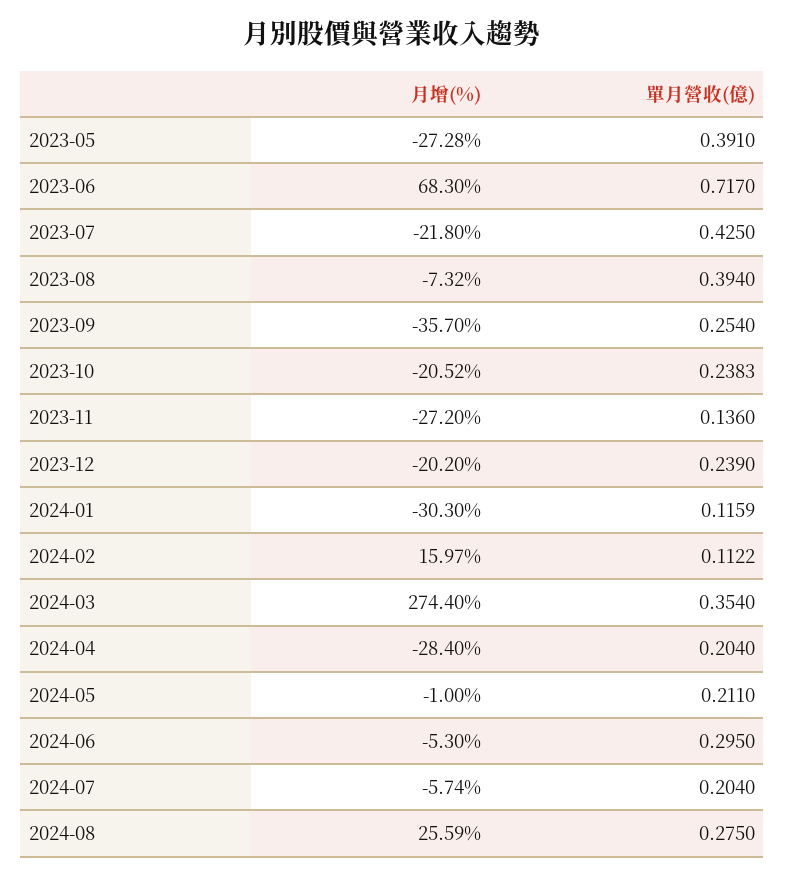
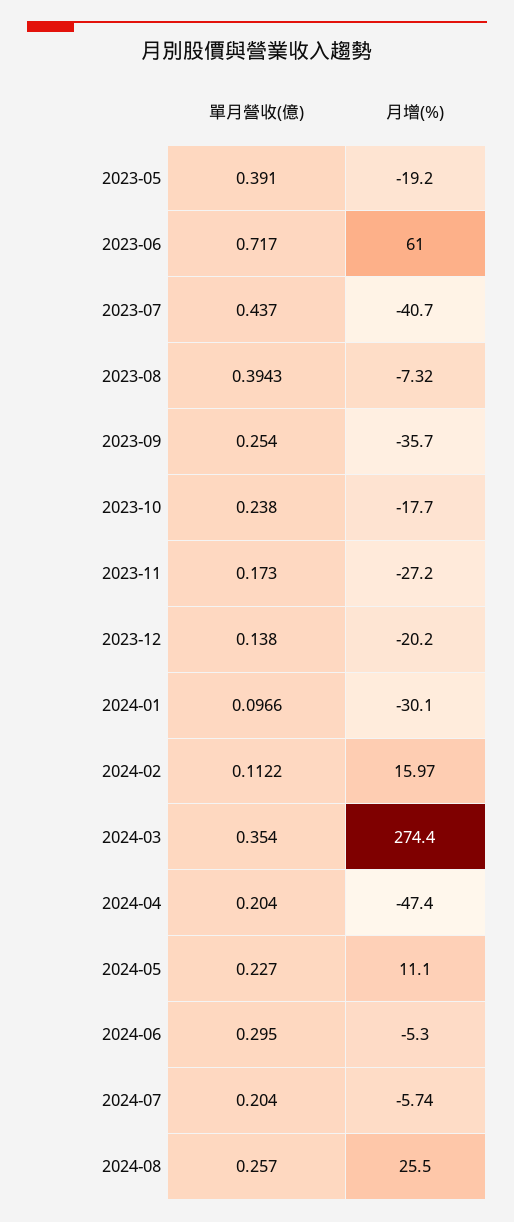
  {
    "月增(%)": {
-     "2023-05": -27.28,
+     "2023-05": -19.2,
-     "2023-06": 68.3,
+     "2023-06": 61,
-     "2023-07": -21.8,
+     "2023-07": -40.7,
      "2023-08": -7.32,
      "2023-09": -35.7,
-     "2023-10": -20.52,
+     "2023-10": -17.7,
      "2023-11": -27.2,
      "2023-12": -20.2,
-     "2024-01": -30.3,
+     "2024-01": -30.1,
      "2024-02": 15.97,
      "2024-03": 274.4,
-     "2024-04": -28.4,
+     "2024-04": -47.4,
-     "2024-05": -1,
+     "2024-05": 11.1,
      "2024-06": -5.3,
      "2024-07": -5.74,
-     "2024-08": 25.59
+     "2024-08": 25.5
    },
    "單月營收(億)": {
      "2023-05": 0.391,
      "2023-06": 0.717,
-     "2023-07": 0.425,
+     "2023-07": 0.437,
-     "2023-08": 0.394,
+     "2023-08": 0.3943,
      "2023-09": 0.254,
-     "2023-10": 0.2383,
+     "2023-10": 0.238,
-     "2023-11": 0.136,
+     "2023-11": 0.173,
-     "2023-12": 0.239,
+     "2023-12": 0.138,
-     "2024-01": 0.1159,
+     "2024-01": 0.0966,
      "2024-02": 0.1122,
      "2024-03": 0.354,
      "2024-04": 0.204,
-     "2024-05": 0.211,
+     "2024-05": 0.227,
      "2024-06": 0.295,
      "2024-07": 0.204,
-     "2024-08": 0.275
+     "2024-08": 0.257
    }
  }

